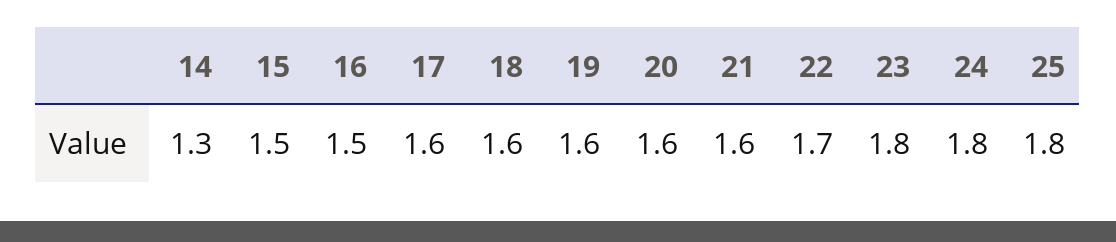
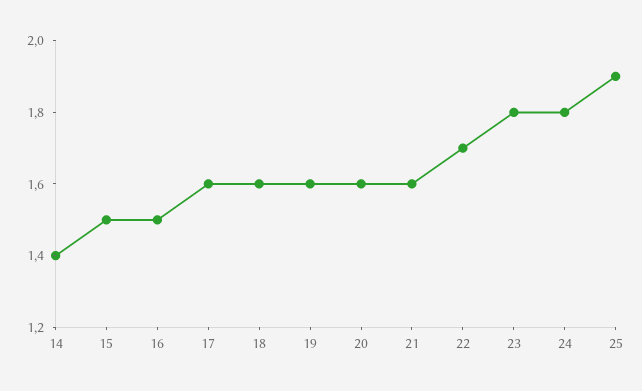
  {
-   "14": 1.3,
+   "14": 1.4,
    "15": 1.5,
    "16": 1.5,
    "17": 1.6,
    "18": 1.6,
    "19": 1.6,
    "20": 1.6,
    "21": 1.6,
    "22": 1.7,
    "23": 1.8,
    "24": 1.8,
-   "25": 1.8
+   "25": 1.9
  }

